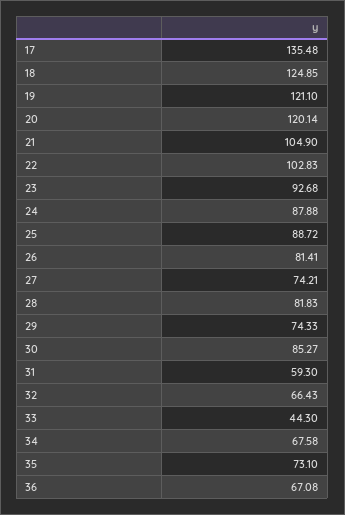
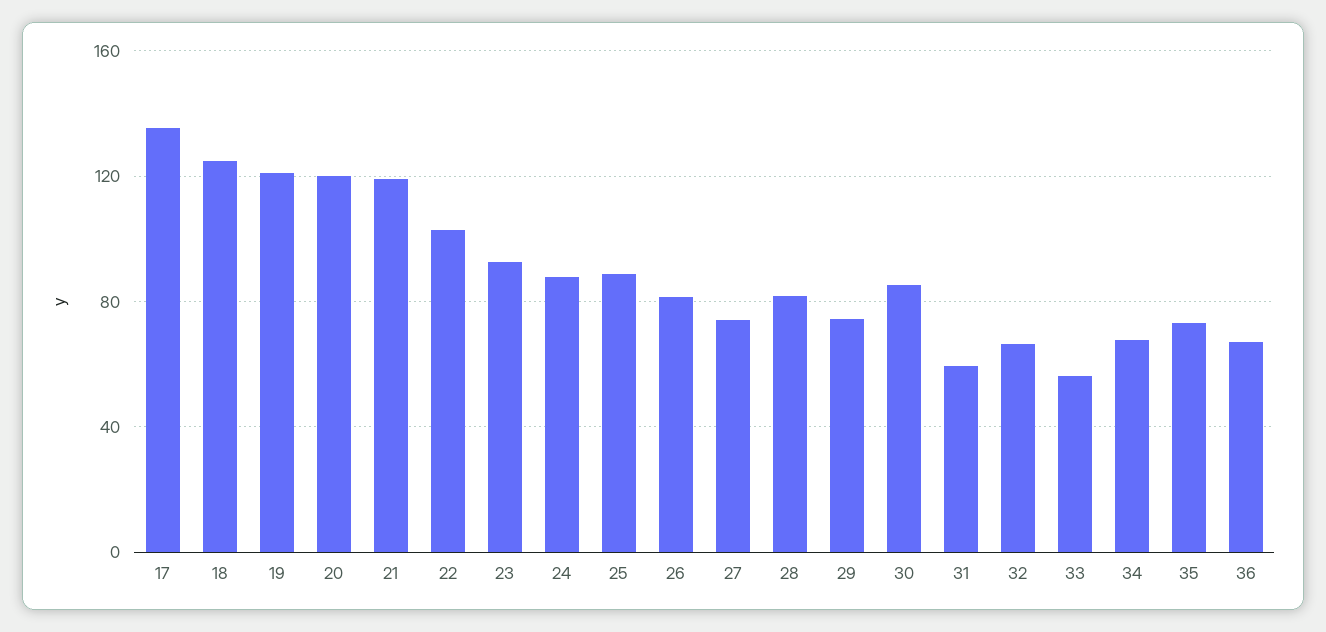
  {
    "17": 135.48,
    "18": 124.85,
    "19": 121.1,
    "20": 120.14,
-   "21": 104.9,
+   "21": 120,
    "22": 102.83,
    "23": 92.68,
    "24": 87.88,
    "25": 88.72,
    "26": 81.41,
    "27": 74.21,
    "28": 81.83,
    "29": 74.33,
    "30": 85.27,
    "31": 59.3,
    "32": 66.43,
-   "33": 44.3,
+   "33": 55,
    "34": 67.58,
    "35": 73.1,
    "36": 67.08
  }

